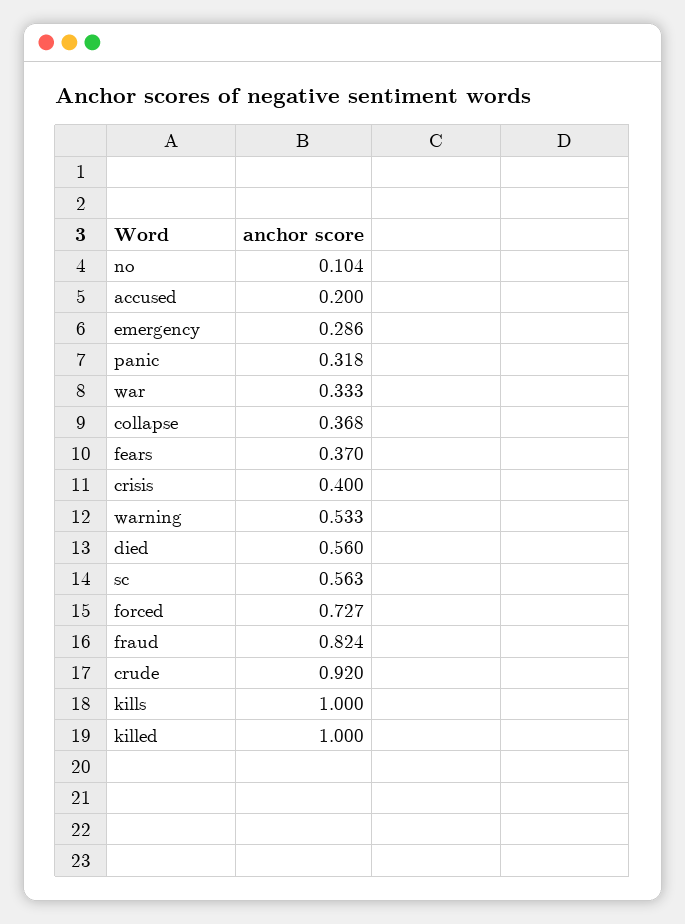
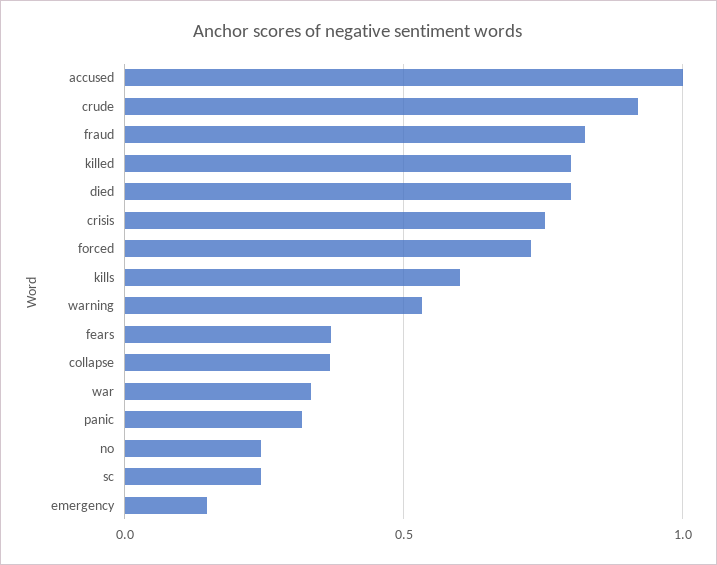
  {
-   "no": 0.104,
+   "no": 0.25,
-   "accused": 0.2,
+   "accused": 1,
-   "emergency": 0.286,
+   "emergency": 0.15,
    "panic": 0.318,
    "war": 0.333,
    "collapse": 0.368,
    "fears": 0.37,
-   "crisis": 0.4,
+   "crisis": 0.75,
    "warning": 0.533,
-   "died": 0.56,
+   "died": 0.8,
-   "sc": 0.563,
+   "sc": 0.25,
    "forced": 0.727,
    "fraud": 0.824,
    "crude": 0.92,
-   "kills": 1,
+   "kills": 0.6,
-   "killed": 1
+   "killed": 0.8
  }

